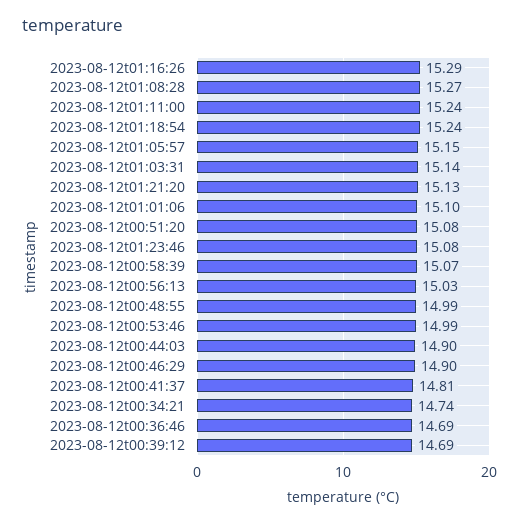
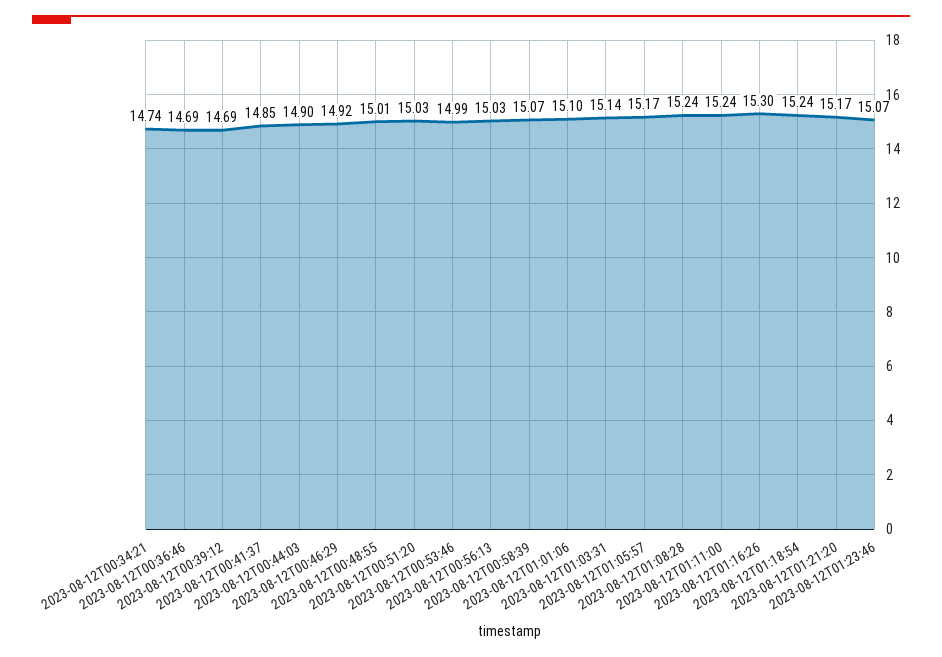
  {
-   "2023-08-12t01:16:26": 15.29,
+   "2023-08-12t01:16:26": 15.3,
-   "2023-08-12t01:08:28": 15.27,
+   "2023-08-12t01:08:28": 15.24,
    "2023-08-12t01:11:00": 15.24,
    "2023-08-12t01:18:54": 15.24,
-   "2023-08-12t01:05:57": 15.15,
+   "2023-08-12t01:05:57": 15.17,
    "2023-08-12t01:03:31": 15.14,
-   "2023-08-12t01:21:20": 15.13,
+   "2023-08-12t01:21:20": 15.17,
    "2023-08-12t01:01:06": 15.1,
-   "2023-08-12t00:51:20": 15.08,
+   "2023-08-12t00:51:20": 15.03,
-   "2023-08-12t01:23:46": 15.08,
+   "2023-08-12t01:23:46": 15.07,
    "2023-08-12t00:58:39": 15.07,
    "2023-08-12t00:56:13": 15.03,
-   "2023-08-12t00:48:55": 14.99,
+   "2023-08-12t00:48:55": 15.01,
    "2023-08-12t00:53:46": 14.99,
    "2023-08-12t00:44:03": 14.9,
-   "2023-08-12t00:46:29": 14.9,
+   "2023-08-12t00:46:29": 14.92,
-   "2023-08-12t00:41:37": 14.81,
+   "2023-08-12t00:41:37": 14.85,
    "2023-08-12t00:34:21": 14.74,
    "2023-08-12t00:36:46": 14.69,
    "2023-08-12t00:39:12": 14.69
  }

